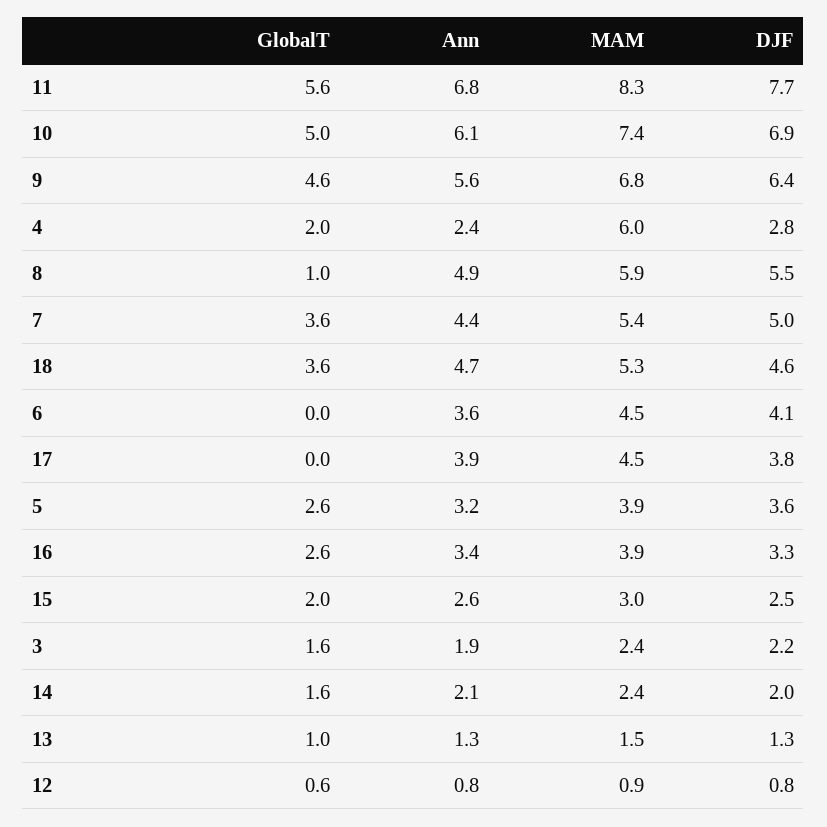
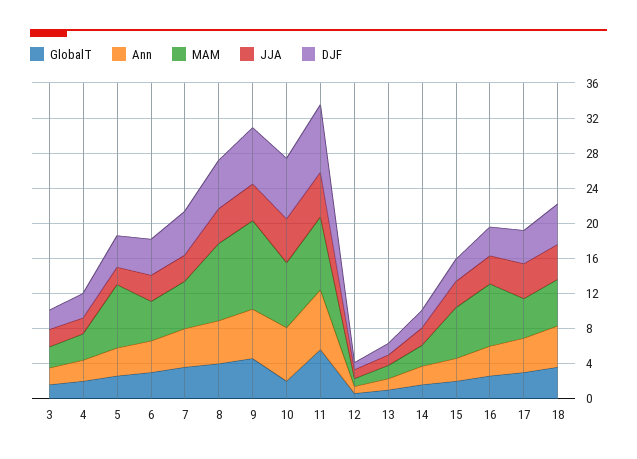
  {
    "GlobalT": {
      "11": 5.6,
-     "10": 5,
+     "10": 2,
      "9": 4.6,
      "4": 2,
-     "8": 1,
+     "8": 4,
      "7": 3.6,
      "18": 3.6,
-     "6": 0,
+     "6": 3,
-     "17": 0,
+     "17": 3,
      "5": 2.6,
      "16": 2.6,
      "15": 2,
      "3": 1.6,
      "14": 1.6,
      "13": 1,
      "12": 0.6
    },
    "Ann": {
      "11": 6.8,
      "10": 6.1,
      "9": 5.6,
      "4": 2.4,
      "8": 4.9,
      "7": 4.4,
      "18": 4.7,
      "6": 3.6,
      "17": 3.9,
      "5": 3.2,
      "16": 3.4,
      "15": 2.6,
      "3": 1.9,
      "14": 2.1,
      "13": 1.3,
      "12": 0.8
    },
    "MAM": {
      "11": 8.3,
      "10": 7.4,
-     "9": 6.8,
+     "9": 10,
-     "4": 6,
+     "4": 3,
-     "8": 5.9,
+     "8": 9,
      "7": 5.4,
      "18": 5.3,
      "6": 4.5,
      "17": 4.5,
-     "5": 3.9,
+     "5": 7,
-     "16": 3.9,
+     "16": 7,
-     "15": 3,
+     "15": 6,
      "3": 2.4,
      "14": 2.4,
      "13": 1.5,
      "12": 0.9
    },
    "DJF": {
      "11": 7.7,
      "10": 6.9,
      "9": 6.4,
      "4": 2.8,
      "8": 5.5,
      "7": 5,
      "18": 4.6,
      "6": 4.1,
      "17": 3.8,
      "5": 3.6,
      "16": 3.3,
      "15": 2.5,
      "3": 2.2,
      "14": 2,
      "13": 1.3,
      "12": 0.8
-   }
+   },
+   "JJA": {
+     "3": 2,
+     "4": 2,
+     "5": 2,
+     "6": 3,
+     "7": 3,
+     "8": 4,
+     "9": 4,
+     "10": 5,
+     "11": 5,
+     "12": 1,
+     "13": 1,
+     "14": 2,
+     "15": 3,
+     "16": 3,
+     "17": 4,
+     "18": 4
+   }
  }

